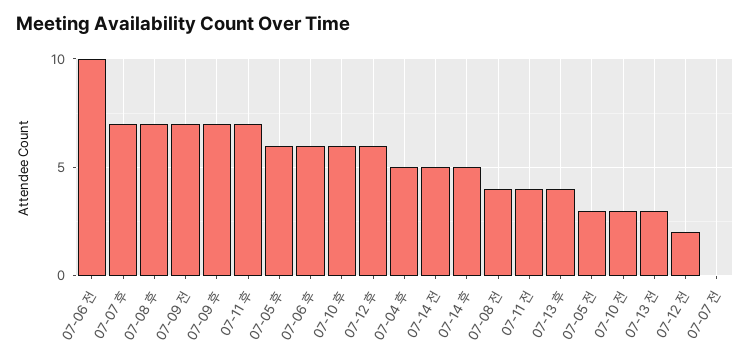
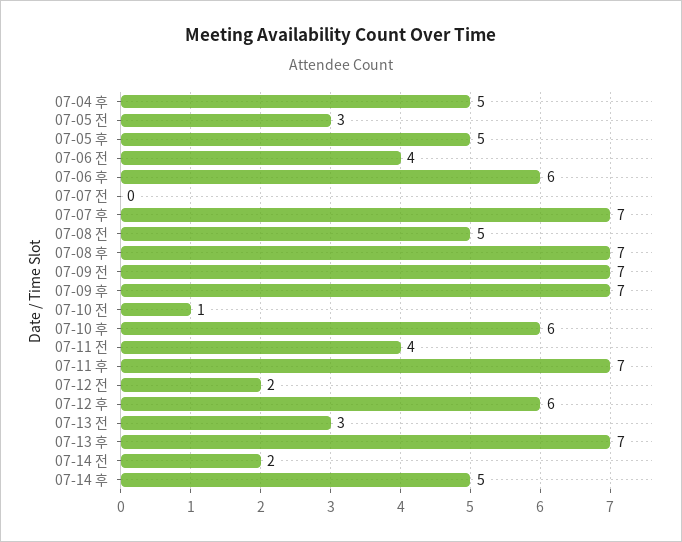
  {
-   "07-06 전": 10,
+   "07-06 전": 4,
    "07-07 후": 7,
    "07-08 후": 7,
    "07-09 전": 7,
    "07-09 후": 7,
    "07-11 후": 7,
-   "07-05 후": 6,
+   "07-05 후": 5,
    "07-06 후": 6,
    "07-10 후": 6,
    "07-12 후": 6,
    "07-04 후": 5,
-   "07-14 전": 5,
+   "07-14 전": 2,
    "07-14 후": 5,
-   "07-08 전": 4,
+   "07-08 전": 5,
    "07-11 전": 4,
-   "07-13 후": 4,
+   "07-13 후": 7,
    "07-05 전": 3,
-   "07-10 전": 3,
+   "07-10 전": 1,
    "07-13 전": 3,
    "07-12 전": 2,
    "07-07 전": 0
  }

